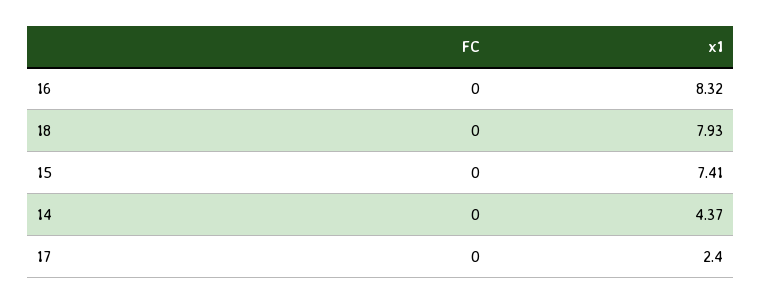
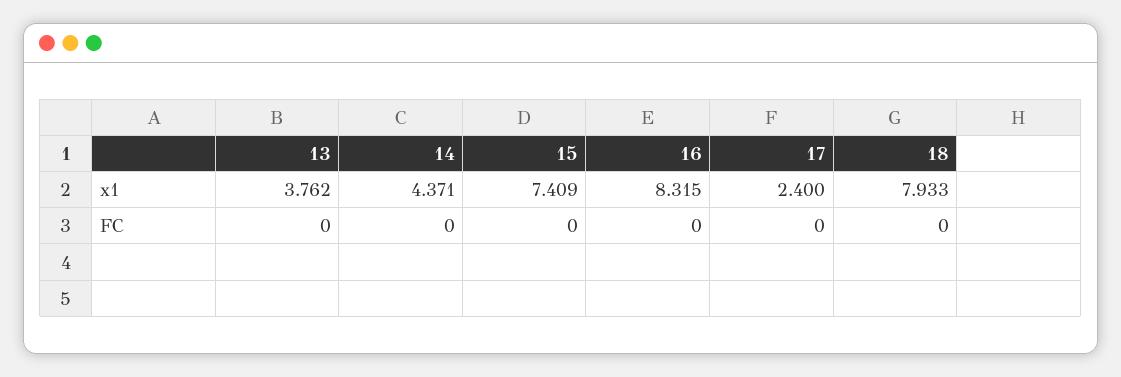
  {
    "FC": {
      "16": 0,
      "18": 0,
      "15": 0,
      "14": 0,
-     "17": 0
+     "17": 0,
+     "13": 0
    },
    "x1": {
      "16": 8.315,
      "18": 7.933,
      "15": 7.409,
      "14": 4.371,
-     "17": 2.4
+     "17": 2.4,
+     "13": 3.762
    }
  }

